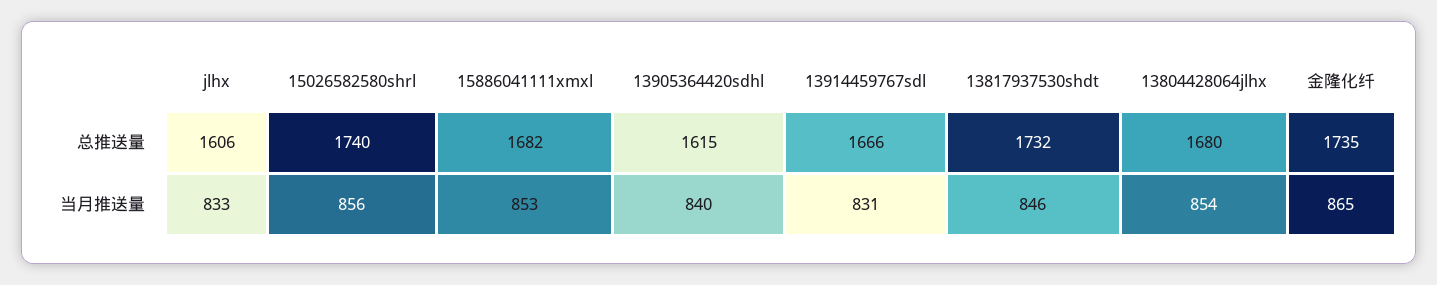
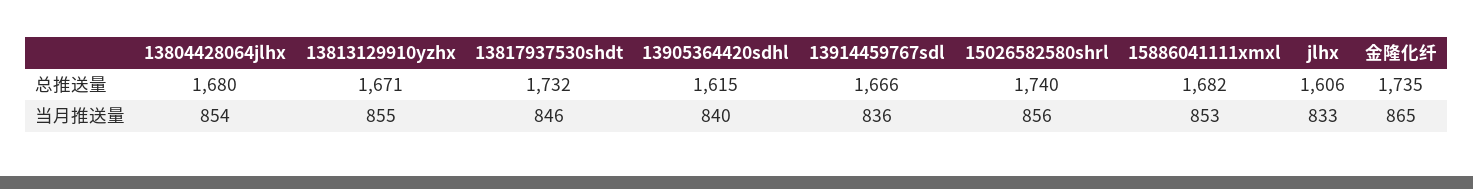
  {
    "jlhx": {
      "总推送量": 1606,
      "当月推送量": 833
    },
    "15026582580shrl": {
      "总推送量": 1740,
      "当月推送量": 856
    },
    "15886041111xmxl": {
      "总推送量": 1682,
      "当月推送量": 853
    },
    "13905364420sdhl": {
      "总推送量": 1615,
      "当月推送量": 840
    },
    "13914459767sdl": {
      "总推送量": 1666,
-     "当月推送量": 831
+     "当月推送量": 836
    },
    "13817937530shdt": {
      "总推送量": 1732,
      "当月推送量": 846
    },
    "13804428064jlhx": {
      "总推送量": 1680,
      "当月推送量": 854
    },
    "金隆化纤": {
      "总推送量": 1735,
      "当月推送量": 865
-   }
+   },
+   "13813129910yzhx": {
+     "总推送量": 1671,
+     "当月推送量": 855
+   }
  }

